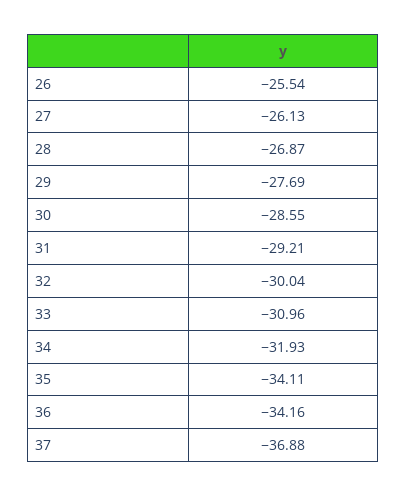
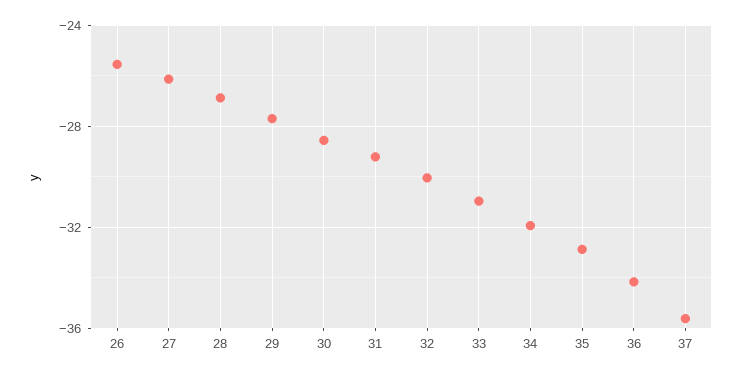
  {
    "26": -25.54,
    "27": -26.13,
    "28": -26.87,
    "29": -27.69,
    "30": -28.55,
    "31": -29.21,
    "32": -30.04,
    "33": -30.96,
    "34": -31.93,
-   "35": -34.11,
+   "35": -33,
    "36": -34.16,
-   "37": -36.88
+   "37": -35.5
  }

